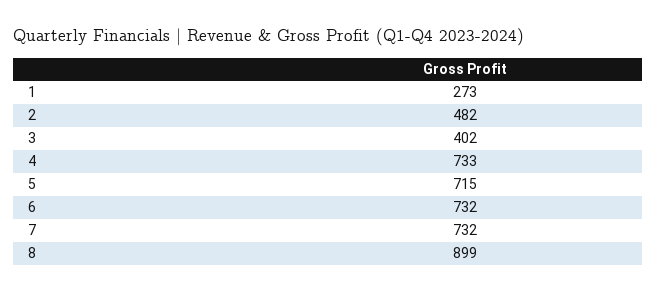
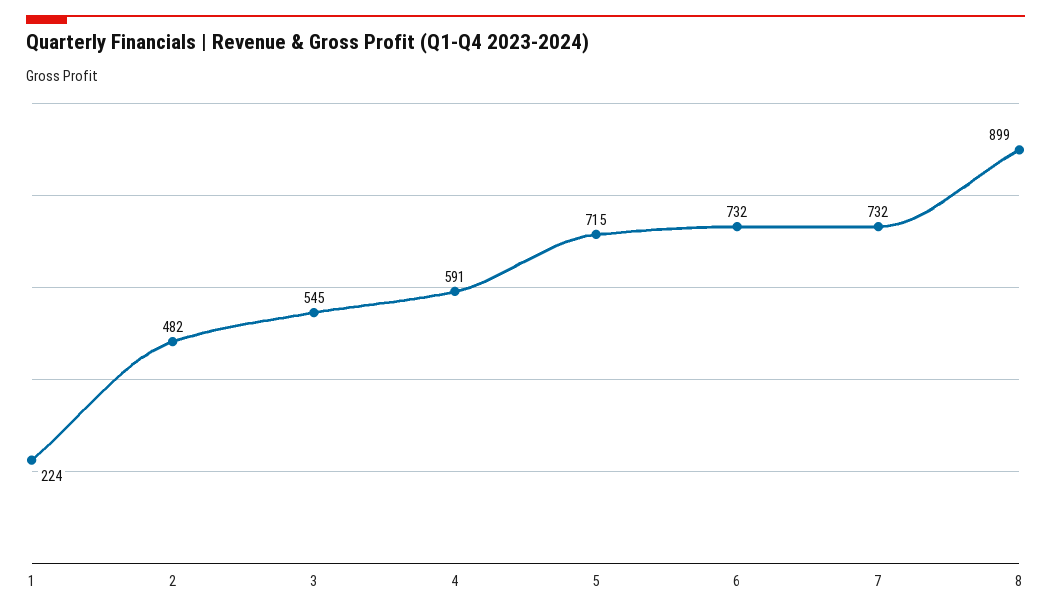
  {
-   "1": 273,
+   "1": 224,
    "2": 482,
-   "3": 402,
+   "3": 545,
-   "4": 733,
+   "4": 591,
    "5": 715,
    "6": 732,
    "7": 732,
    "8": 899
  }

